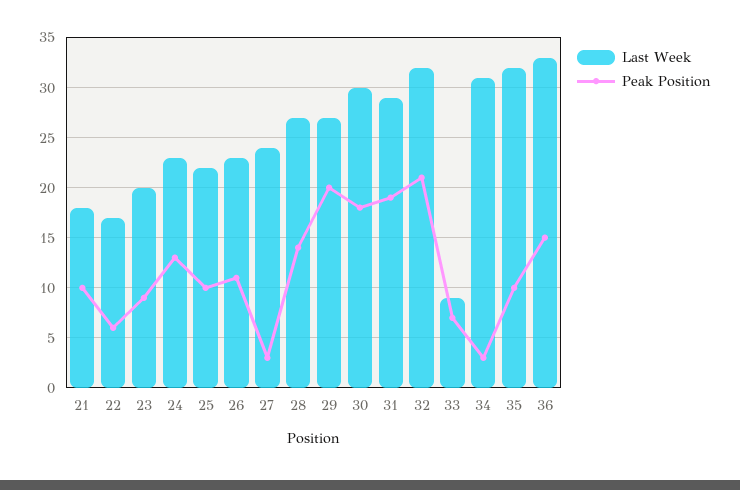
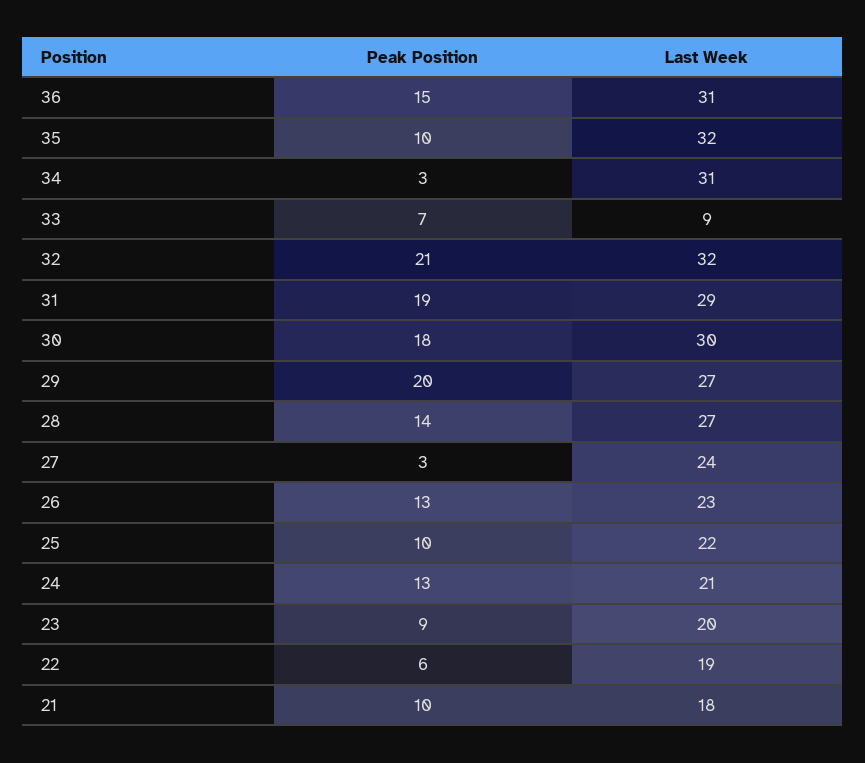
  {
    "Last Week": {
      "21": 18,
-     "22": 17,
+     "22": 19,
      "23": 20,
-     "24": 23,
+     "24": 21,
      "25": 22,
      "26": 23,
      "27": 24,
      "28": 27,
      "29": 27,
      "30": 30,
      "31": 29,
      "32": 32,
      "33": 9,
      "34": 31,
      "35": 32,
-     "36": 33
+     "36": 31
    },
    "Peak Position": {
      "21": 10,
      "22": 6,
      "23": 9,
      "24": 13,
      "25": 10,
-     "26": 11,
+     "26": 13,
      "27": 3,
      "28": 14,
      "29": 20,
      "30": 18,
      "31": 19,
      "32": 21,
      "33": 7,
      "34": 3,
      "35": 10,
      "36": 15
    }
  }

